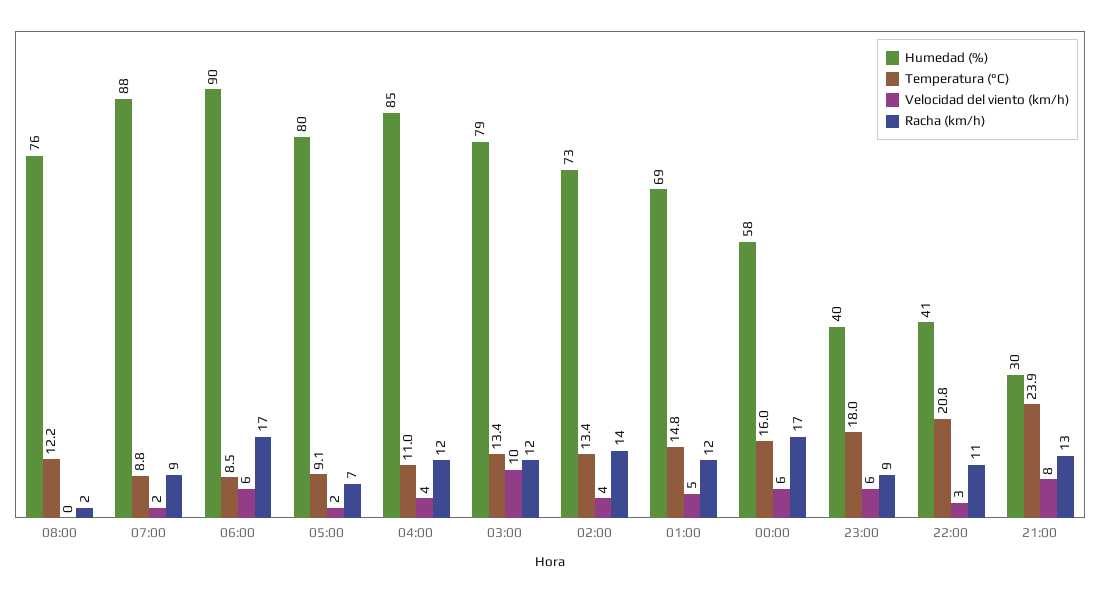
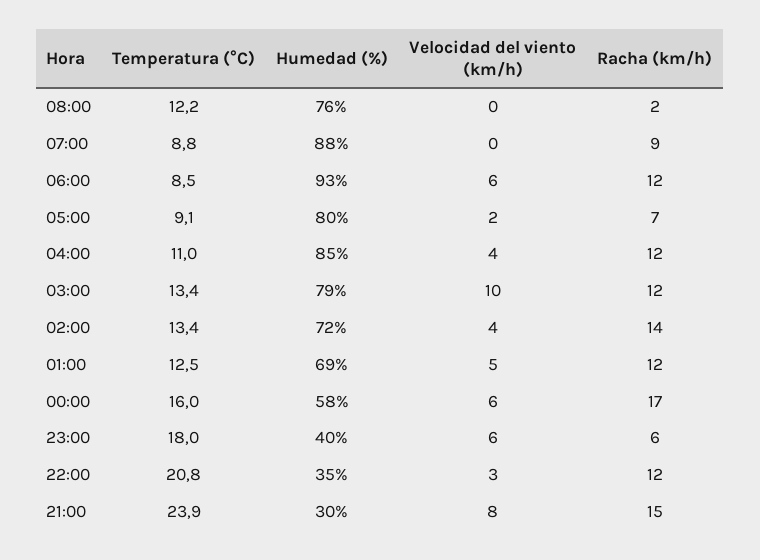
  {
    "Humedad (%)": {
      "08:00": 76,
      "07:00": 88,
-     "06:00": 90,
+     "06:00": 93,
      "05:00": 80,
      "04:00": 85,
      "03:00": 79,
-     "02:00": 73,
+     "02:00": 72,
      "01:00": 69,
      "00:00": 58,
      "23:00": 40,
-     "22:00": 41,
+     "22:00": 35,
      "21:00": 30
    },
    "Temperatura (°C)": {
      "08:00": 12.2,
      "07:00": 8.8,
      "06:00": 8.5,
      "05:00": 9.1,
      "04:00": 11,
      "03:00": 13.4,
      "02:00": 13.4,
-     "01:00": 14.8,
+     "01:00": 12.5,
      "00:00": 16,
      "23:00": 18,
      "22:00": 20.8,
      "21:00": 23.9
    },
    "Velocidad del viento (km/h)": {
      "08:00": 0,
-     "07:00": 2,
+     "07:00": 0,
      "06:00": 6,
      "05:00": 2,
      "04:00": 4,
      "03:00": 10,
      "02:00": 4,
      "01:00": 5,
      "00:00": 6,
      "23:00": 6,
      "22:00": 3,
      "21:00": 8
    },
    "Racha (km/h)": {
      "08:00": 2,
      "07:00": 9,
-     "06:00": 17,
+     "06:00": 12,
      "05:00": 7,
      "04:00": 12,
      "03:00": 12,
      "02:00": 14,
      "01:00": 12,
      "00:00": 17,
-     "23:00": 9,
+     "23:00": 6,
-     "22:00": 11,
+     "22:00": 12,
-     "21:00": 13
+     "21:00": 15
    }
  }

